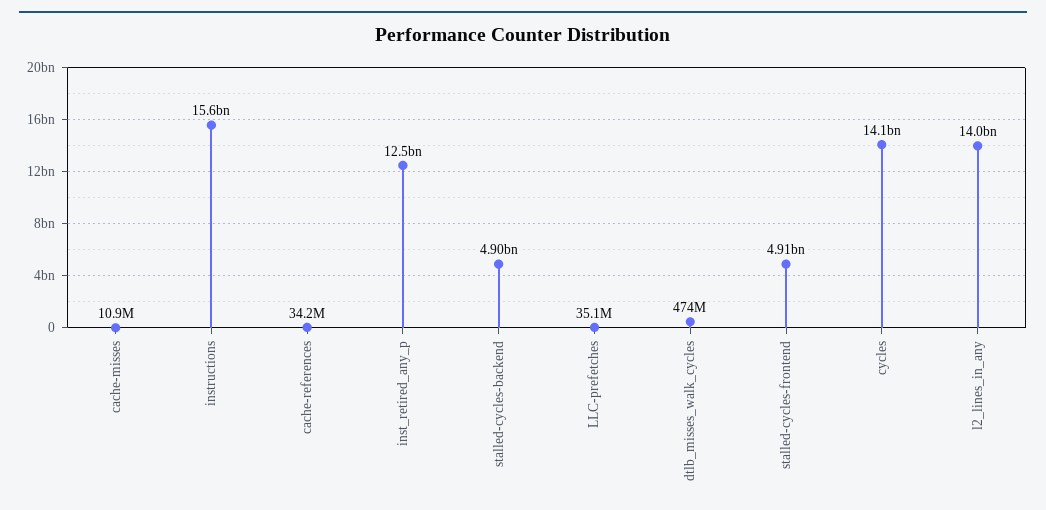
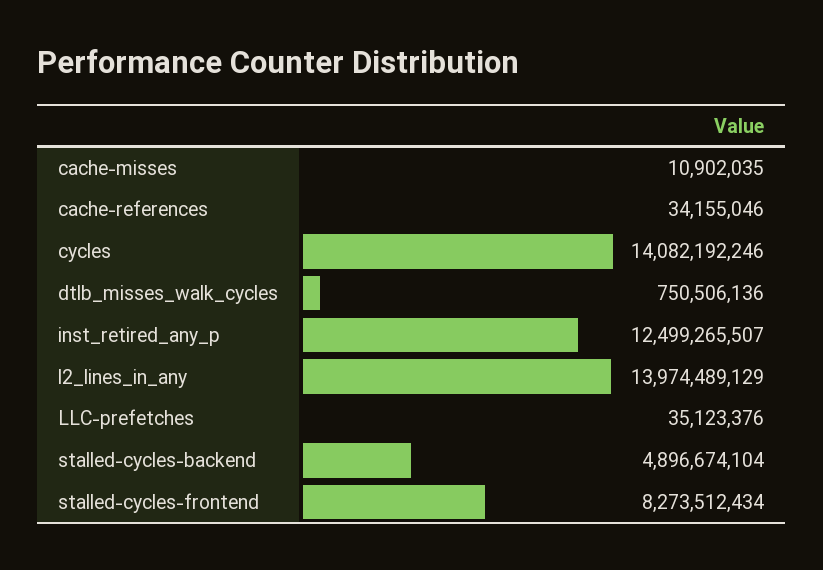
  {
    "cache-misses": 10902035,
-   "instructions": 15600000000,
    "cache-references": 34155046,
    "inst_retired_any_p": 12499265507,
    "stalled-cycles-backend": 4896674104,
    "LLC-prefetches": 35123376,
-   "dtlb_misses_walk_cycles": 474000000,
+   "dtlb_misses_walk_cycles": 750506136,
-   "stalled-cycles-frontend": 4910000000,
+   "stalled-cycles-frontend": 8273512434,
    "cycles": 14082192246,
    "l2_lines_in_any": 13974489129
  }

